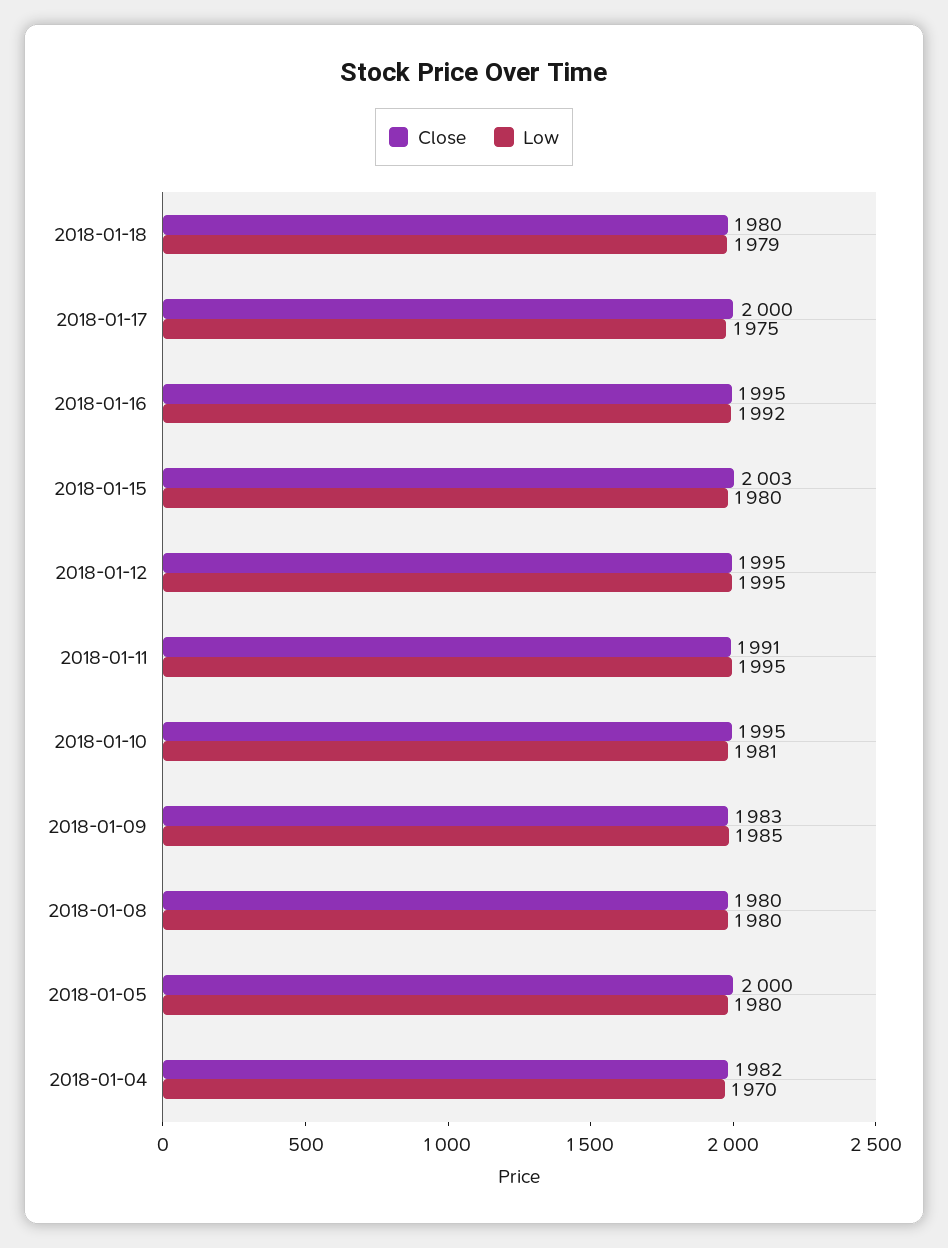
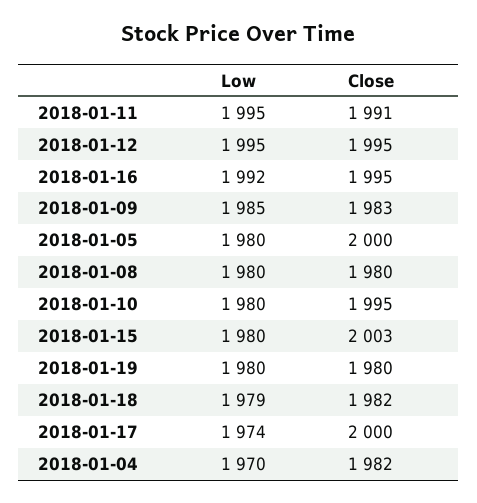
  {
    "Close": {
-     "2018-01-18": 1980,
+     "2018-01-18": 1982,
      "2018-01-17": 2000,
      "2018-01-16": 1995,
      "2018-01-15": 2003,
      "2018-01-12": 1995,
      "2018-01-11": 1991,
      "2018-01-10": 1995,
      "2018-01-09": 1983,
      "2018-01-08": 1980,
      "2018-01-05": 2000,
-     "2018-01-04": 1982
+     "2018-01-04": 1982,
+     "2018-01-19": 1980
    },
    "Low": {
      "2018-01-18": 1979,
-     "2018-01-17": 1975,
+     "2018-01-17": 1974,
      "2018-01-16": 1992,
      "2018-01-15": 1980,
      "2018-01-12": 1995,
      "2018-01-11": 1995,
-     "2018-01-10": 1981,
+     "2018-01-10": 1980,
      "2018-01-09": 1985,
      "2018-01-08": 1980,
      "2018-01-05": 1980,
-     "2018-01-04": 1970
+     "2018-01-04": 1970,
+     "2018-01-19": 1980
    }
  }

